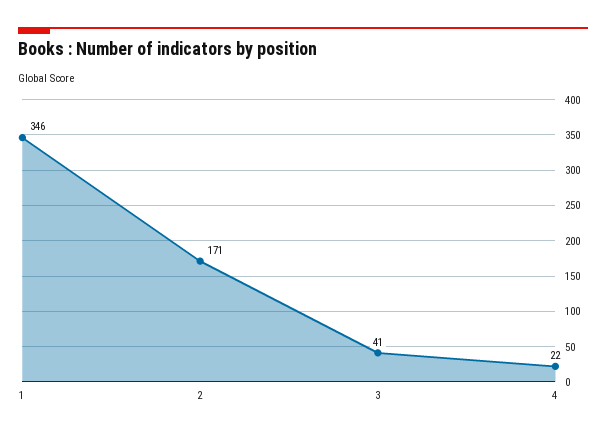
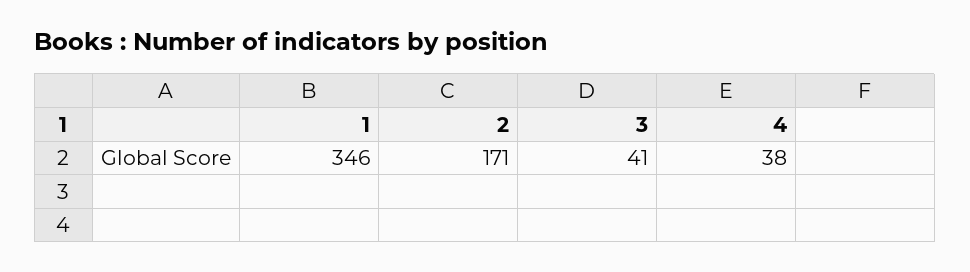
  {
    "1": 346,
    "2": 171,
    "3": 41,
-   "4": 22
+   "4": 38
  }

